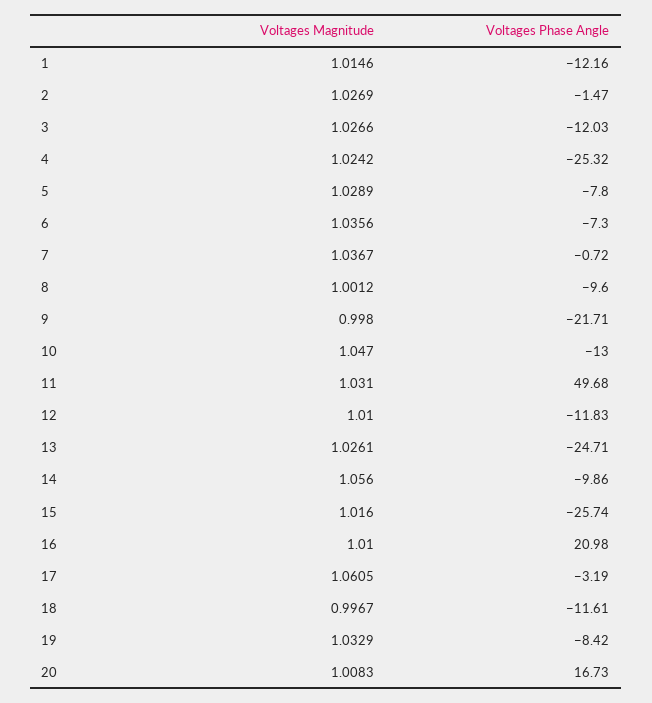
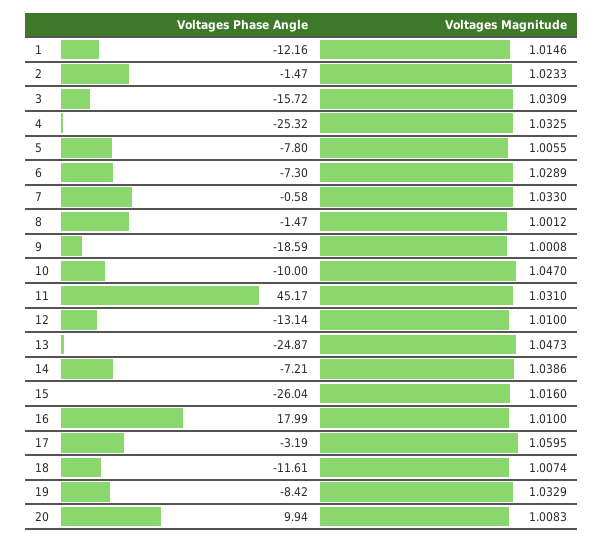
  {
    "Voltages Magnitude": {
      "1": 1.0146,
-     "2": 1.0269,
+     "2": 1.0233,
-     "3": 1.0266,
+     "3": 1.0309,
-     "4": 1.0242,
+     "4": 1.0325,
-     "5": 1.0289,
+     "5": 1.0055,
-     "6": 1.0356,
+     "6": 1.0289,
-     "7": 1.0367,
+     "7": 1.033,
      "8": 1.0012,
-     "9": 0.998,
+     "9": 1.0008,
      "10": 1.047,
      "11": 1.031,
      "12": 1.01,
-     "13": 1.0261,
+     "13": 1.0473,
-     "14": 1.056,
+     "14": 1.0386,
      "15": 1.016,
      "16": 1.01,
-     "17": 1.0605,
+     "17": 1.0595,
-     "18": 0.9967,
+     "18": 1.0074,
      "19": 1.0329,
      "20": 1.0083
    },
    "Voltages Phase Angle": {
      "1": -12.16,
      "2": -1.47,
-     "3": -12.03,
+     "3": -15.72,
      "4": -25.32,
      "5": -7.8,
      "6": -7.3,
-     "7": -0.72,
+     "7": -0.58,
-     "8": -9.6,
+     "8": -1.47,
-     "9": -21.71,
+     "9": -18.59,
-     "10": -13,
+     "10": -10,
-     "11": 49.68,
+     "11": 45.17,
-     "12": -11.83,
+     "12": -13.14,
-     "13": -24.71,
+     "13": -24.87,
-     "14": -9.86,
+     "14": -7.21,
-     "15": -25.74,
+     "15": -26.04,
-     "16": 20.98,
+     "16": 17.99,
      "17": -3.19,
      "18": -11.61,
      "19": -8.42,
-     "20": 16.73
+     "20": 9.94
    }
  }

